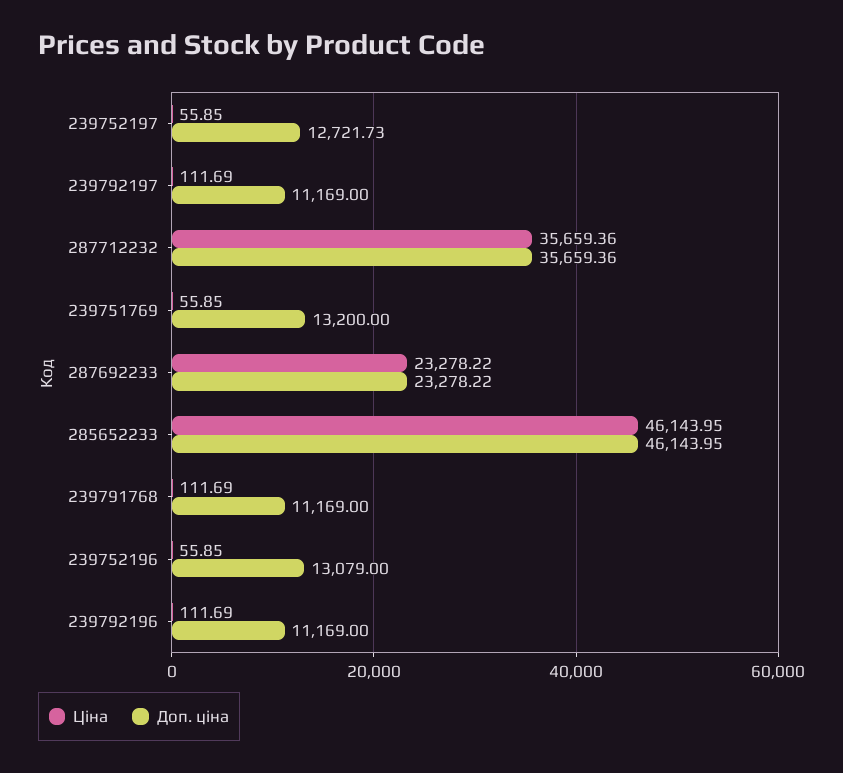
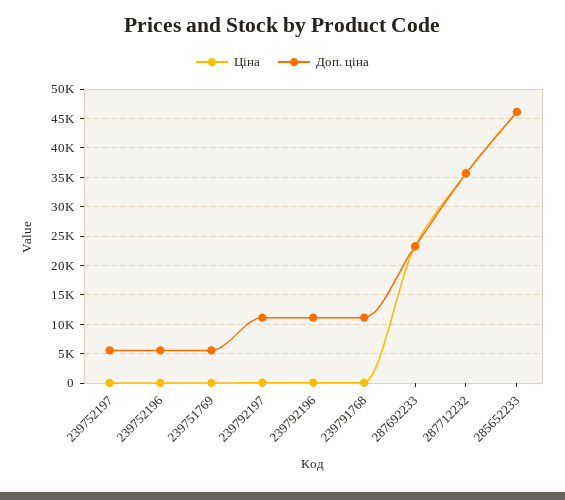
  {
    "Ціна": {
      "239752197": 55.85,
      "239792197": 111.69,
      "287712232": 35659.36,
      "239751769": 55.85,
      "287692233": 23278.22,
      "285652233": 46143.95,
      "239791768": 111.69,
      "239752196": 55.85,
      "239792196": 111.69
    },
    "Доп. ціна": {
-     "239752197": 12721.73,
+     "239752197": 5000,
      "239792197": 11169,
      "287712232": 35659.36,
-     "239751769": 13200,
+     "239751769": 5000,
      "287692233": 23278.22,
      "285652233": 46143.95,
      "239791768": 11169,
-     "239752196": 13079,
+     "239752196": 5000,
      "239792196": 11169
    }
  }

